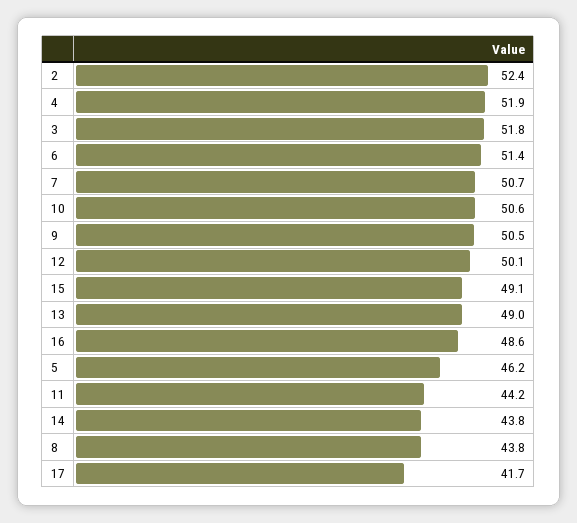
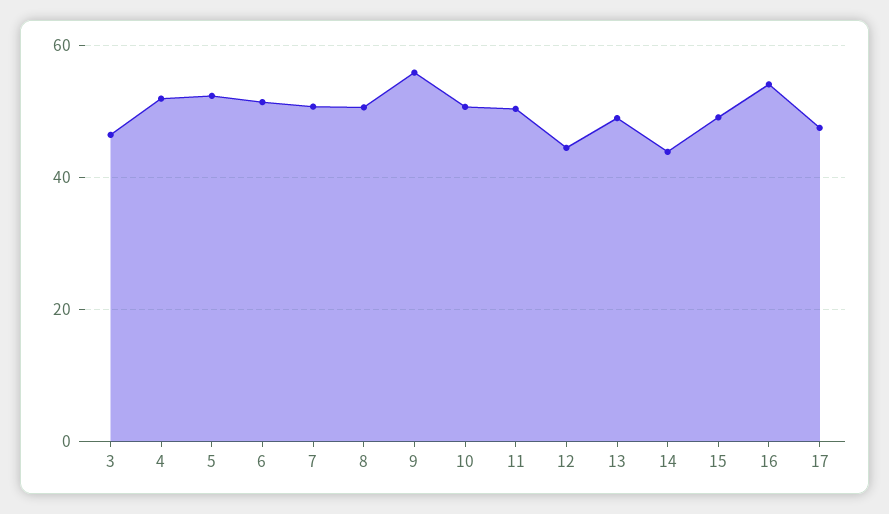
  {
-   "2": 52.4,
    "4": 51.9,
-   "3": 51.8,
+   "3": 46,
    "6": 51.4,
    "7": 50.7,
    "10": 50.6,
-   "9": 50.5,
+   "9": 56,
-   "12": 50.1,
+   "12": 44,
    "15": 49.1,
    "13": 49,
-   "16": 48.6,
+   "16": 54,
-   "5": 46.2,
+   "5": 52,
-   "11": 44.2,
+   "11": 50,
    "14": 43.8,
-   "8": 43.8,
+   "8": 50,
-   "17": 41.7
+   "17": 48
  }

